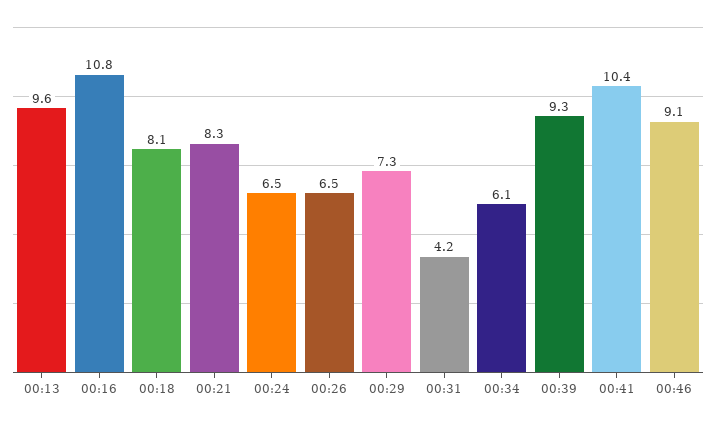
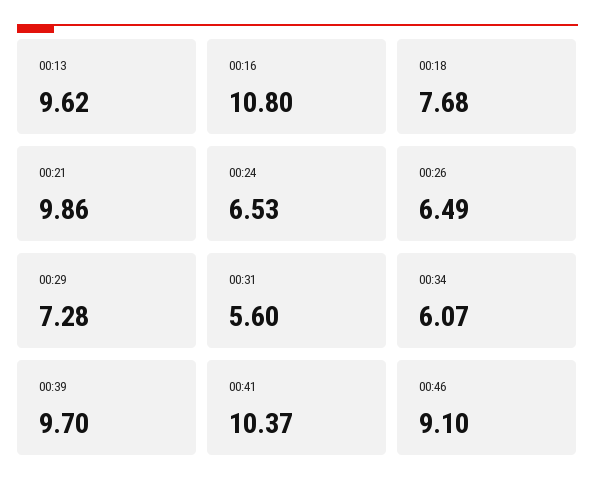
  {
    "00:13": 9.62,
    "00:16": 10.8,
-   "00:18": 8.1,
+   "00:18": 7.68,
-   "00:21": 8.3,
+   "00:21": 9.86,
    "00:24": 6.53,
    "00:26": 6.49,
    "00:29": 7.28,
-   "00:31": 4.2,
+   "00:31": 5.6,
    "00:34": 6.07,
-   "00:39": 9.3,
+   "00:39": 9.7,
    "00:41": 10.37,
    "00:46": 9.1
  }

